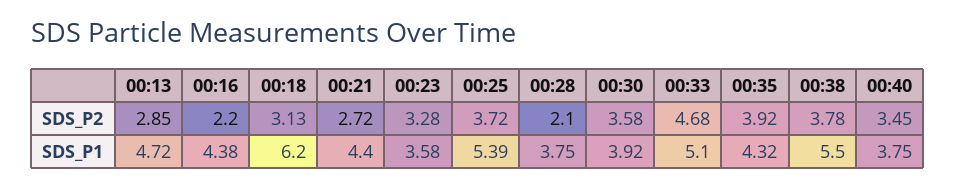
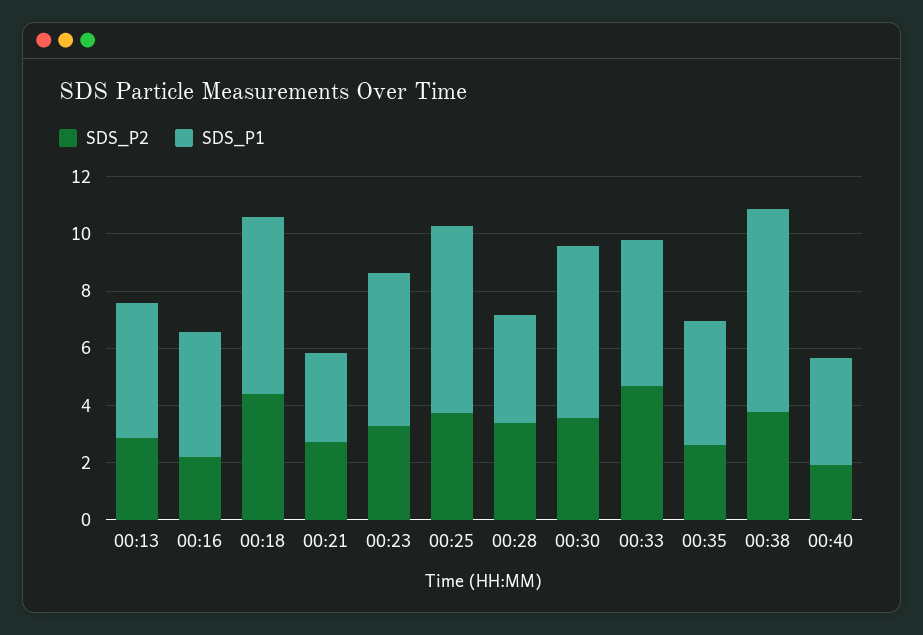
  {
    "SDS_P2": {
      "00:13": 2.85,
      "00:16": 2.2,
-     "00:18": 3.13,
+     "00:18": 4.5,
      "00:21": 2.72,
      "00:23": 3.28,
      "00:25": 3.72,
-     "00:28": 2.1,
+     "00:28": 3.5,
      "00:30": 3.58,
      "00:33": 4.68,
-     "00:35": 3.92,
+     "00:35": 2.5,
      "00:38": 3.78,
-     "00:40": 3.45
+     "00:40": 2
    },
    "SDS_P1": {
      "00:13": 4.72,
      "00:16": 4.38,
      "00:18": 6.2,
-     "00:21": 4.4,
+     "00:21": 3,
-     "00:23": 3.58,
+     "00:23": 5.5,
-     "00:25": 5.39,
+     "00:25": 6.5,
      "00:28": 3.75,
-     "00:30": 3.92,
+     "00:30": 6,
      "00:33": 5.1,
      "00:35": 4.32,
-     "00:38": 5.5,
+     "00:38": 7,
      "00:40": 3.75
    }
  }

